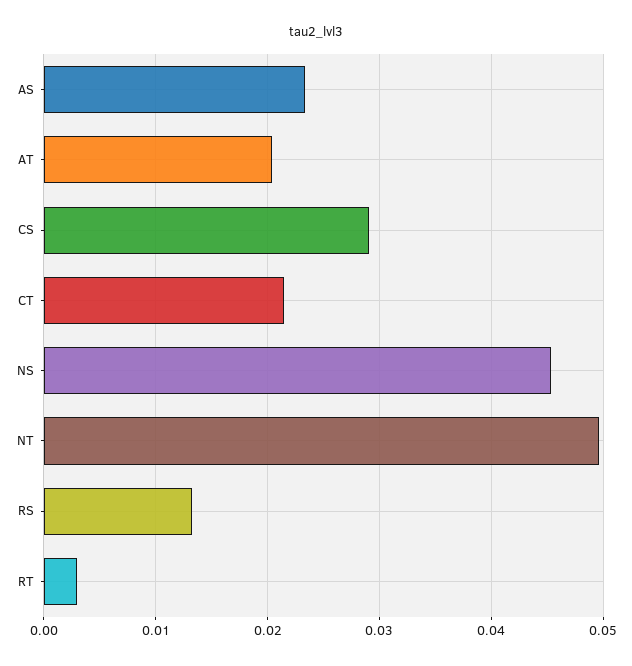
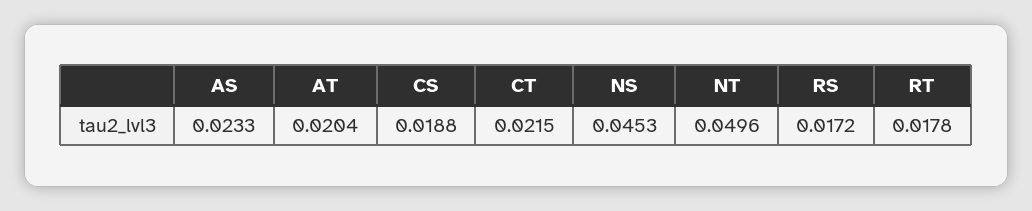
  {
    "AS": 0.0233,
    "AT": 0.0204,
-   "CS": 0.029,
+   "CS": 0.0188,
    "CT": 0.0215,
    "NS": 0.0453,
    "NT": 0.0496,
-   "RS": 0.013,
+   "RS": 0.0172,
-   "RT": 0.003
+   "RT": 0.0178
  }

